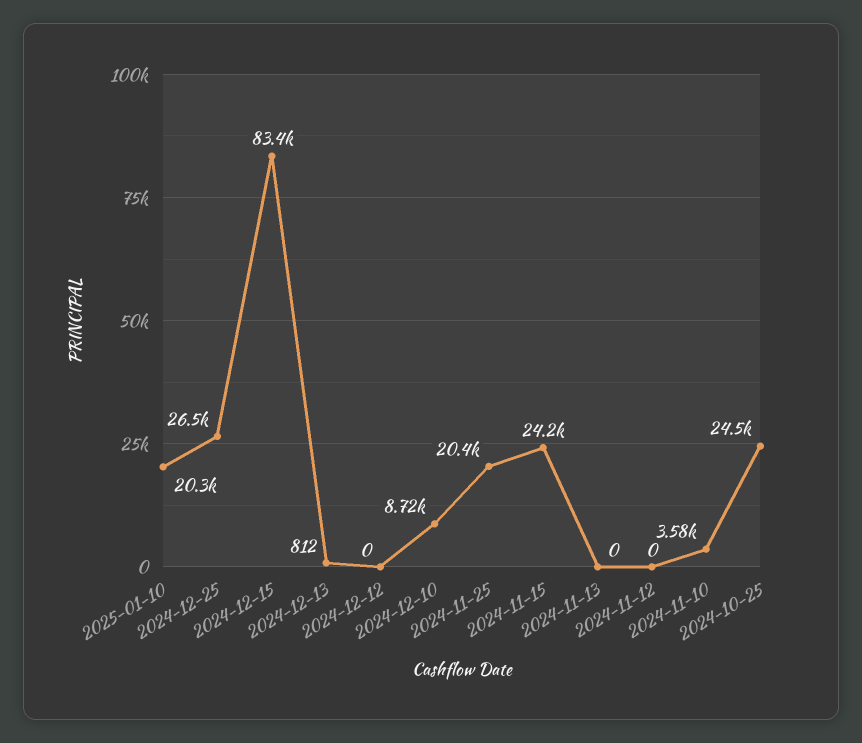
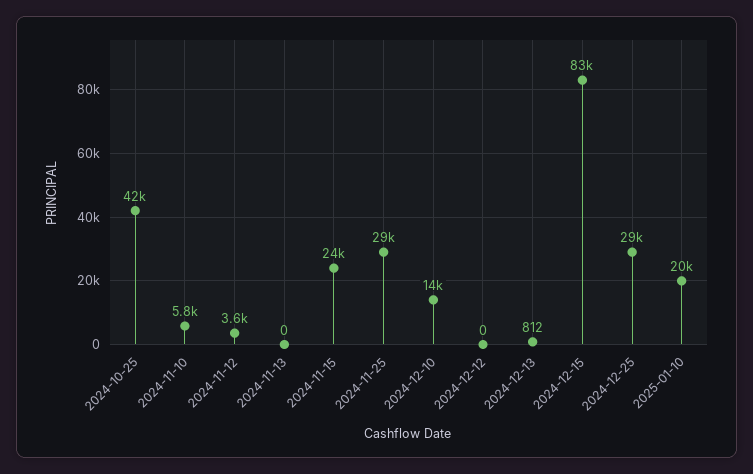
  {
    "2025-01-10": 20300,
-   "2024-12-25": 26500,
+   "2024-12-25": 29000,
    "2024-12-15": 83400,
    "2024-12-13": 812,
    "2024-12-12": 0,
-   "2024-12-10": 8720,
+   "2024-12-10": 14000,
-   "2024-11-25": 20400,
+   "2024-11-25": 29000,
    "2024-11-15": 24200,
    "2024-11-13": 0,
-   "2024-11-12": 0,
+   "2024-11-12": 3600,
-   "2024-11-10": 3580,
+   "2024-11-10": 5800,
-   "2024-10-25": 24500
+   "2024-10-25": 42000
  }

